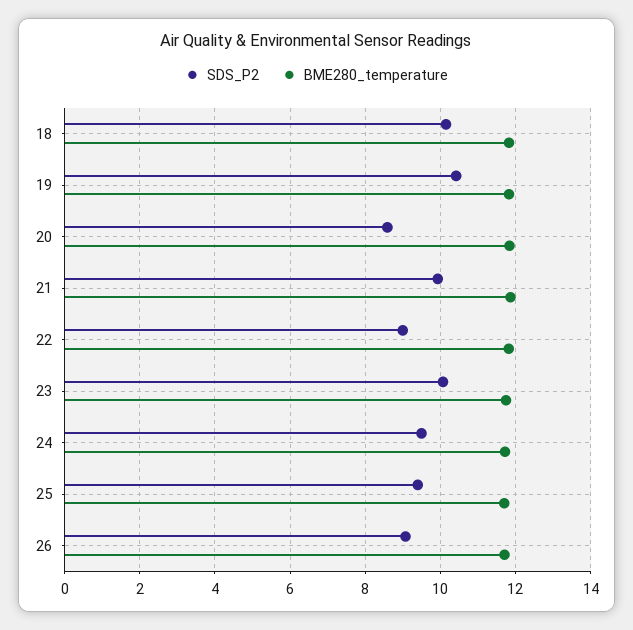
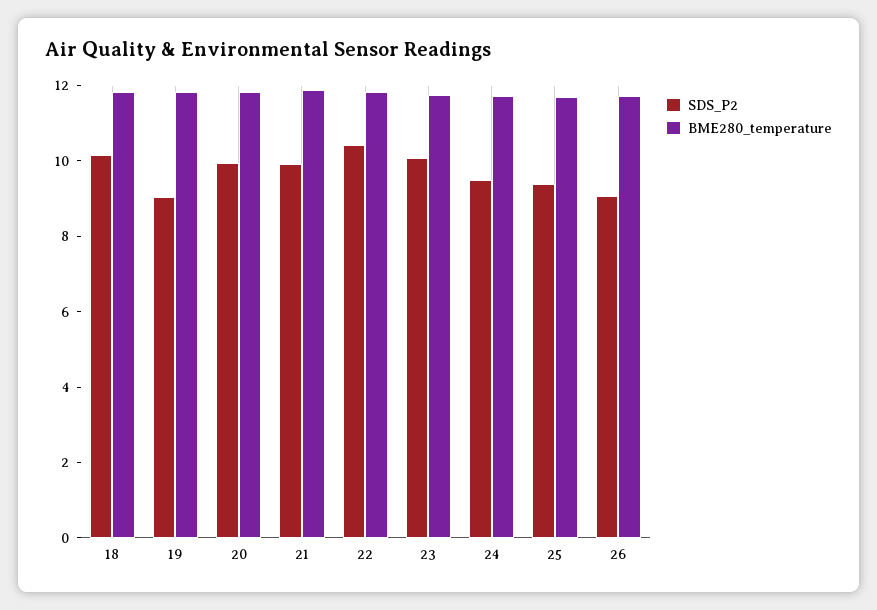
  {
    "SDS_P2": {
      "18": 10.2,
-     "19": 10.4,
+     "19": 9,
-     "20": 8.6,
+     "20": 10,
      "21": 10,
-     "22": 9,
+     "22": 10.5,
      "23": 10,
      "24": 9.6,
      "25": 9.4,
      "26": 9
    },
    "BME280_temperature": {
      "18": 11.8,
      "19": 11.8,
      "20": 11.8,
      "21": 11.8,
      "22": 11.8,
      "23": 11.8,
      "24": 11.8,
      "25": 11.8,
      "26": 11.8
    }
  }

